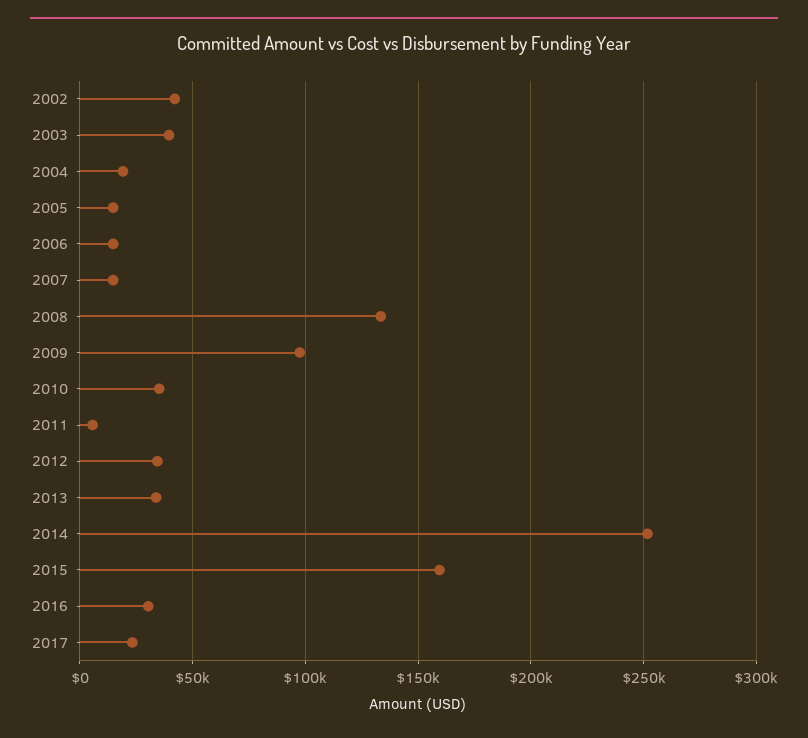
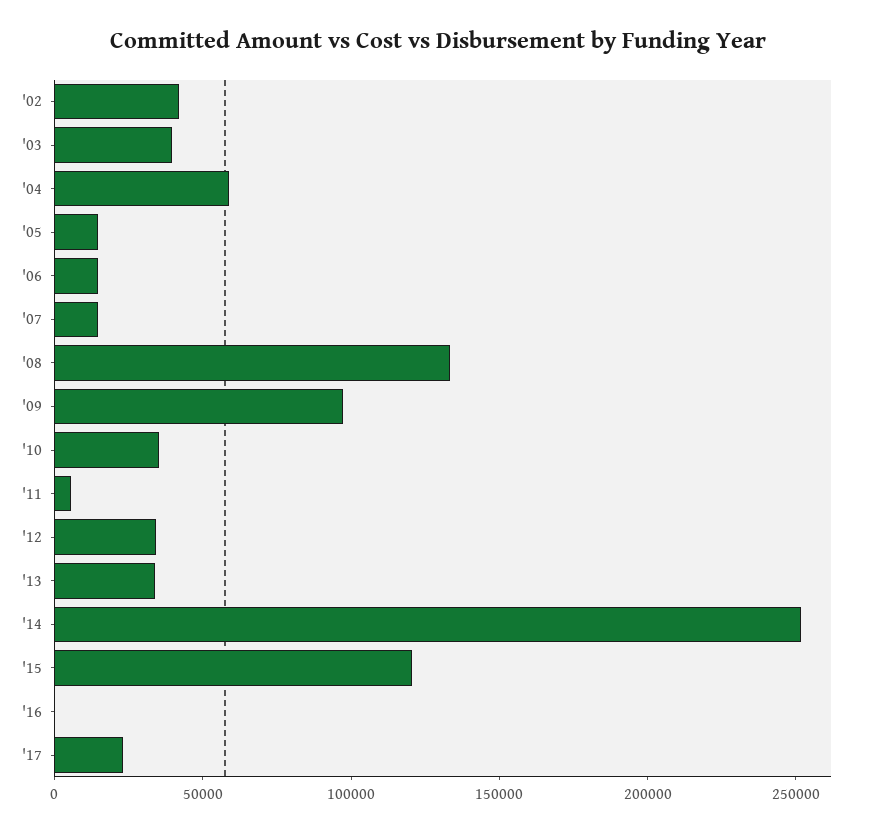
  {
    "2002": 40000,
    "2003": 40000,
-   "2004": 20000,
+   "2004": 60000,
    "2005": 15000,
    "2006": 15000,
    "2007": 15000,
    "2008": 135000,
    "2009": 95000,
    "2010": 35000,
    "2011": 5000,
    "2012": 35000,
    "2013": 35000,
    "2014": 250000,
-   "2015": 160000,
+   "2015": 120000,
-   "2016": 30000,
+   "2016": 0,
    "2017": 25000
  }

